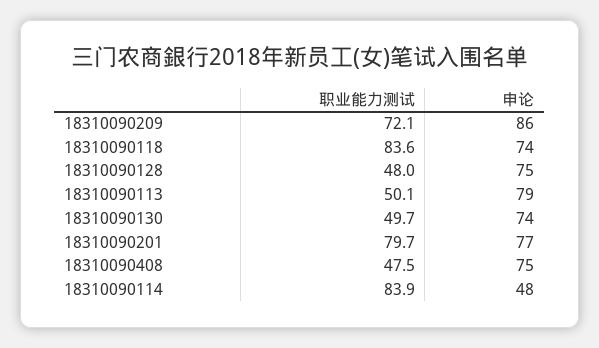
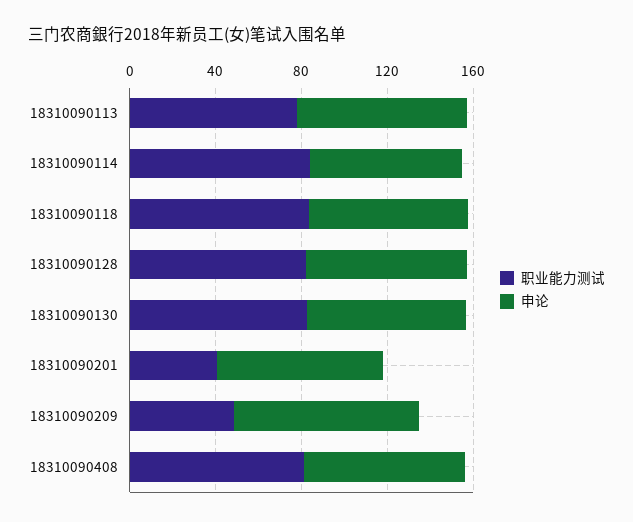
  {
    "职业能力测试": {
-     "18310090209": 72.1,
+     "18310090209": 50,
      "18310090118": 83.6,
-     "18310090128": 48,
+     "18310090128": 80,
-     "18310090113": 50.1,
+     "18310090113": 80,
-     "18310090130": 49.7,
+     "18310090130": 80,
-     "18310090201": 79.7,
+     "18310090201": 40,
-     "18310090408": 47.5,
+     "18310090408": 80,
      "18310090114": 83.9
    },
    "申论": {
      "18310090209": 86,
      "18310090118": 74,
      "18310090128": 75,
      "18310090113": 79,
      "18310090130": 74,
      "18310090201": 77,
      "18310090408": 75,
-     "18310090114": 48
+     "18310090114": 70
    }
  }

